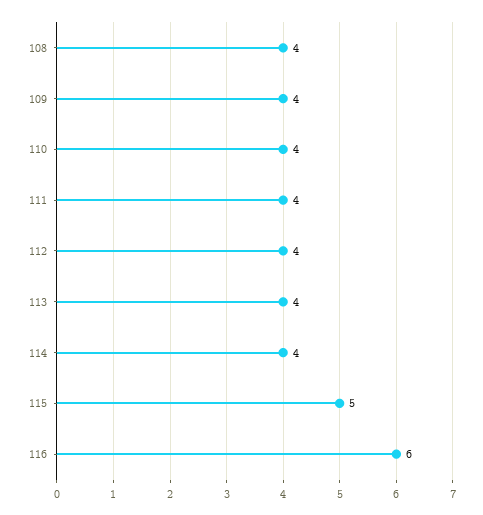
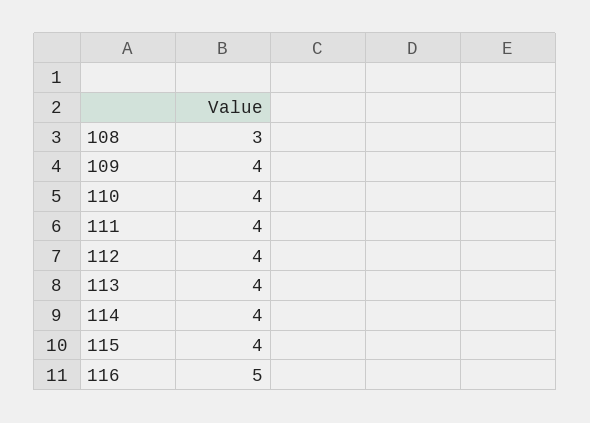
  {
-   "108": 4,
+   "108": 3,
    "109": 4,
    "110": 4,
    "111": 4,
    "112": 4,
    "113": 4,
    "114": 4,
-   "115": 5,
+   "115": 4,
-   "116": 6
+   "116": 5
  }

